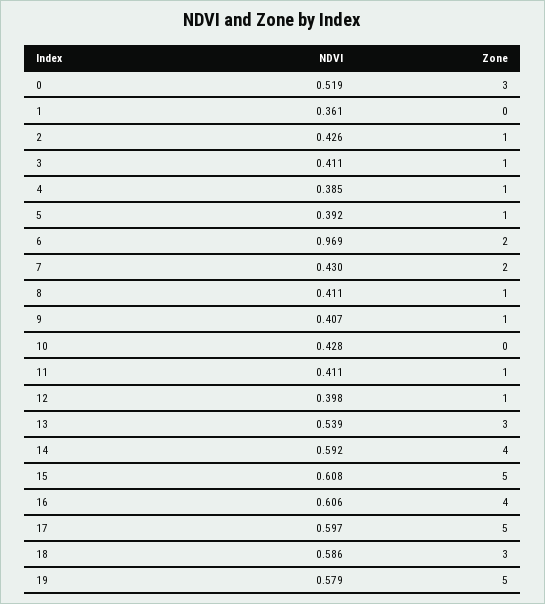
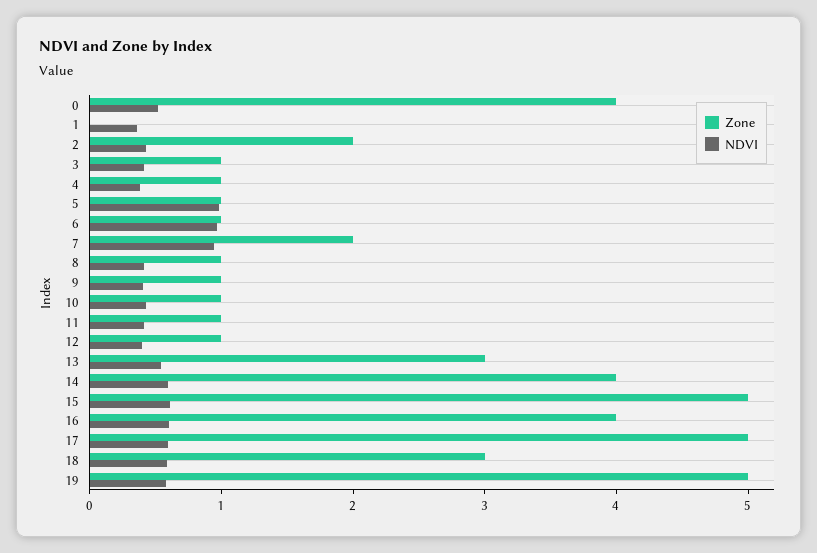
  {
    "NDVI": {
      "0": 0.519,
      "1": 0.361,
      "2": 0.426,
      "3": 0.411,
      "4": 0.385,
-     "5": 0.392,
+     "5": 1,
      "6": 0.969,
-     "7": 0.43,
+     "7": 1,
      "8": 0.411,
      "9": 0.407,
      "10": 0.428,
      "11": 0.411,
      "12": 0.398,
      "13": 0.539,
      "14": 0.592,
      "15": 0.608,
      "16": 0.606,
      "17": 0.597,
      "18": 0.586,
      "19": 0.579
    },
    "Zone": {
-     "0": 3,
+     "0": 4,
      "1": 0,
-     "2": 1,
+     "2": 2,
      "3": 1,
      "4": 1,
      "5": 1,
-     "6": 2,
+     "6": 1,
      "7": 2,
      "8": 1,
      "9": 1,
-     "10": 0,
+     "10": 1,
      "11": 1,
      "12": 1,
      "13": 3,
      "14": 4,
      "15": 5,
      "16": 4,
      "17": 5,
      "18": 3,
      "19": 5
    }
  }

